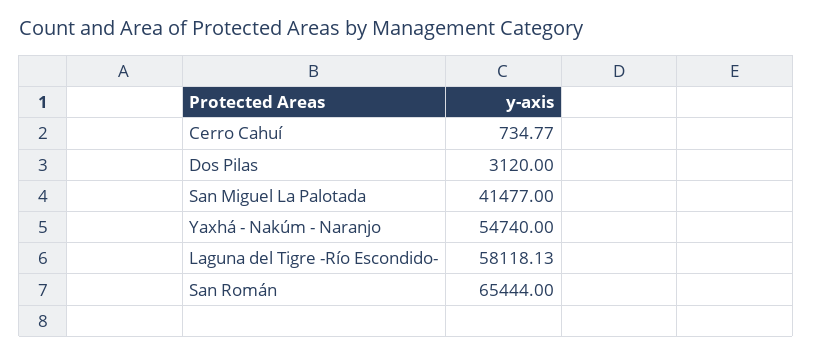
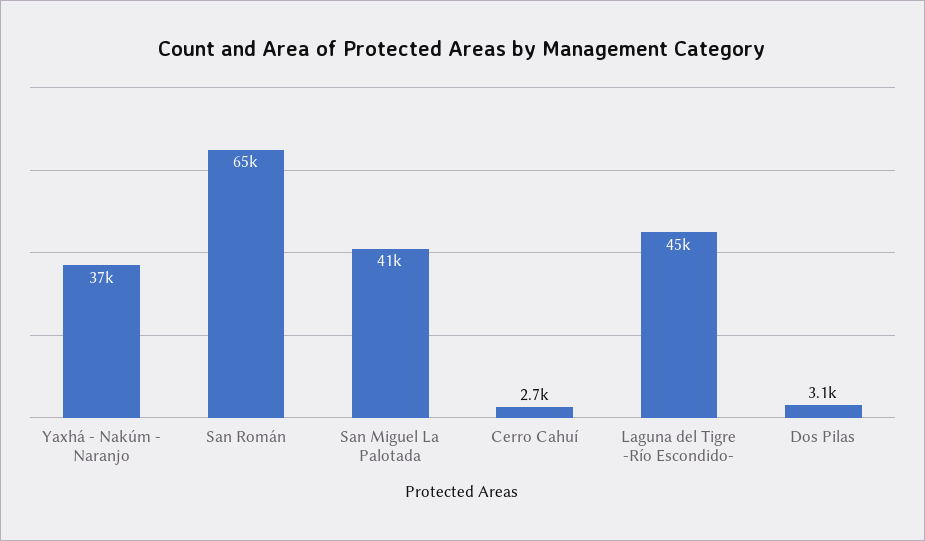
  {
-   "Cerro Cahuí": 734.77,
+   "Cerro Cahuí": 2700,
    "Dos Pilas": 3120,
    "San Miguel La Palotada": 41477,
-   "Yaxhá - Nakúm - Naranjo": 54740,
+   "Yaxhá - Nakúm - Naranjo": 37000,
-   "Laguna del Tigre -Río Escondido-": 58118.13,
+   "Laguna del Tigre -Río Escondido-": 45000,
    "San Román": 65444
  }

